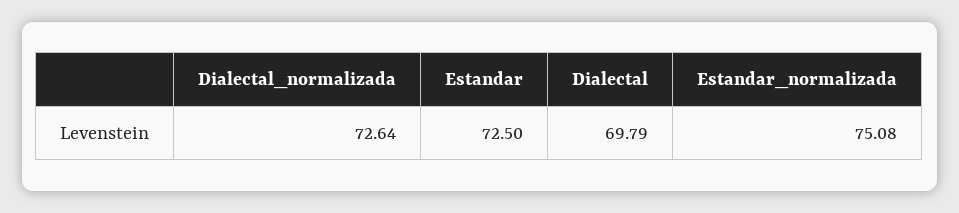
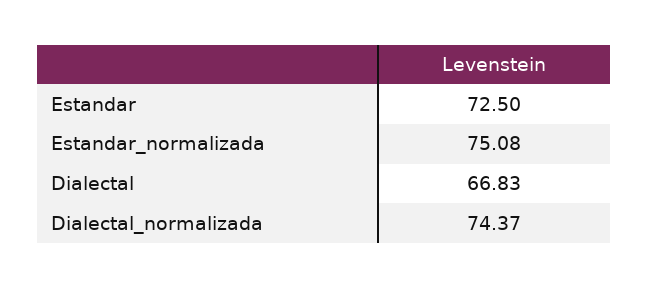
  {
-   "Dialectal_normalizada": 72.64,
+   "Dialectal_normalizada": 74.37,
    "Estandar": 72.5,
-   "Dialectal": 69.79,
+   "Dialectal": 66.83,
    "Estandar_normalizada": 75.08
  }

